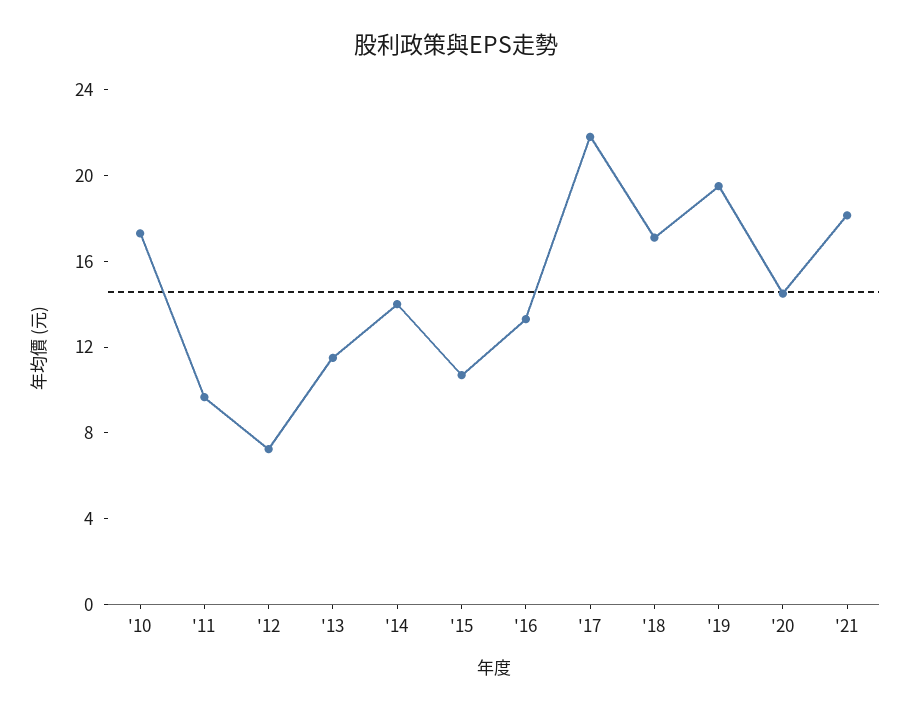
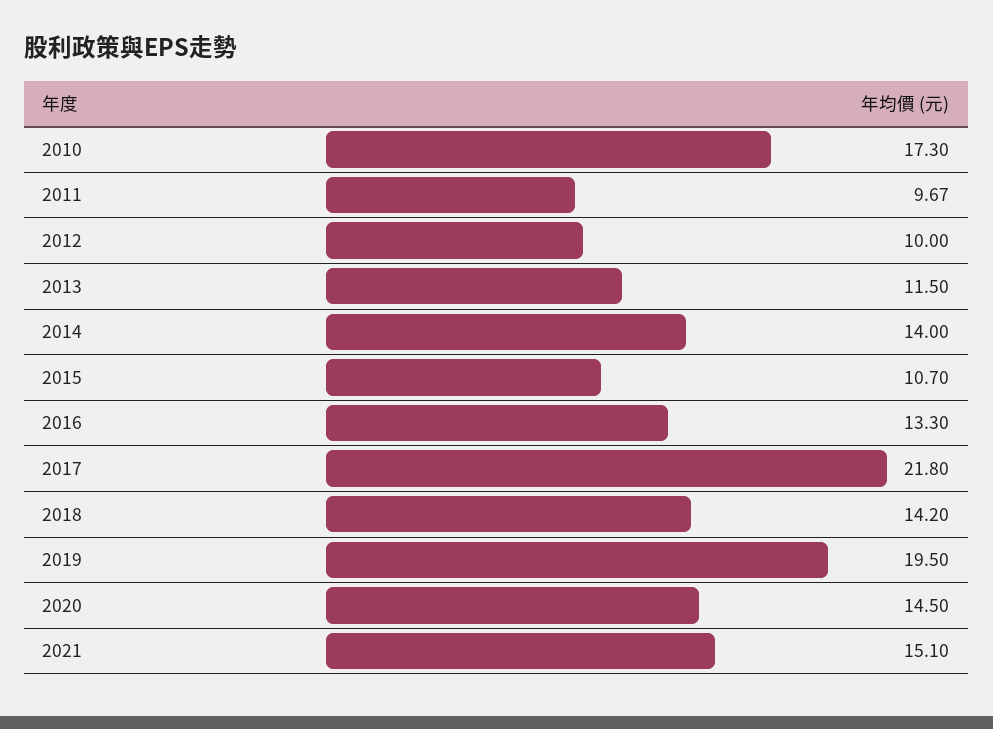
  {
    "'10": 17.3,
    "'11": 9.67,
-   "'12": 7,
+   "'12": 10,
    "'13": 11.5,
    "'14": 14,
    "'15": 10.7,
    "'16": 13.3,
    "'17": 21.8,
-   "'18": 17,
+   "'18": 14.2,
    "'19": 19.5,
    "'20": 14.5,
-   "'21": 18
+   "'21": 15.1
  }

